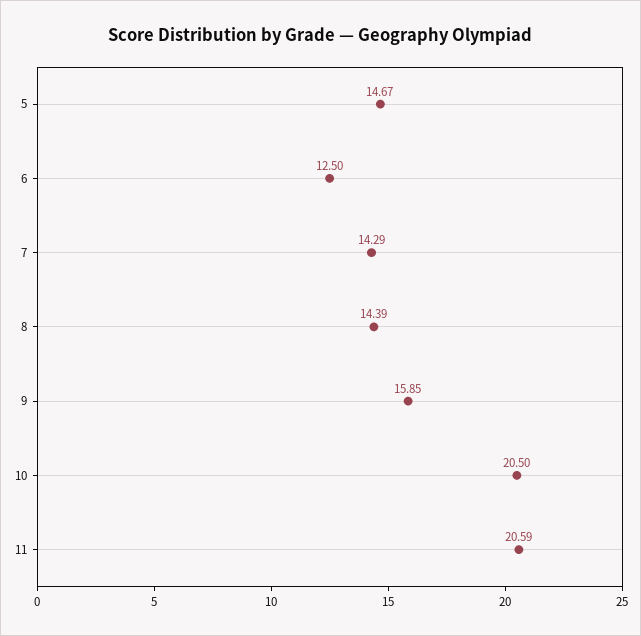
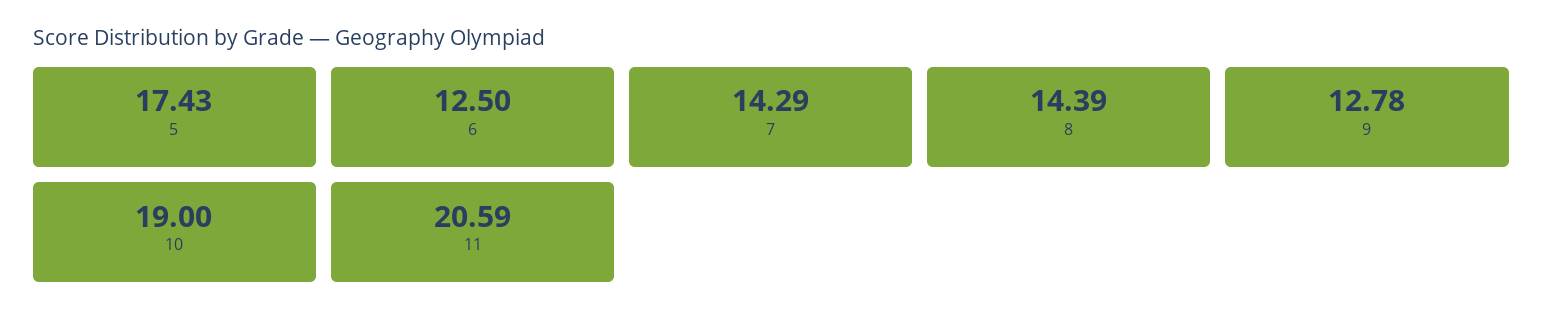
  {
-   "5": 14.67,
+   "5": 17.43,
    "6": 12.5,
    "7": 14.29,
    "8": 14.39,
-   "9": 15.85,
+   "9": 12.78,
-   "10": 20.5,
+   "10": 19,
    "11": 20.59
  }

